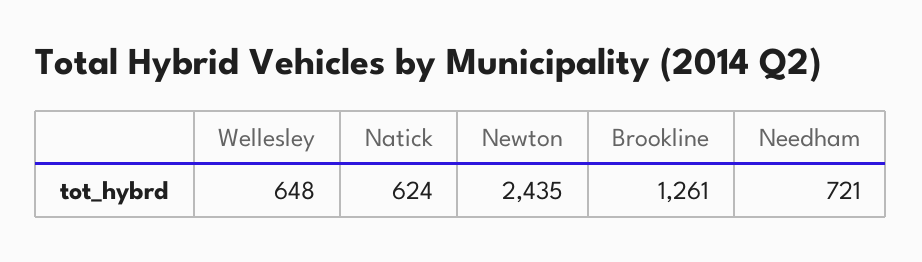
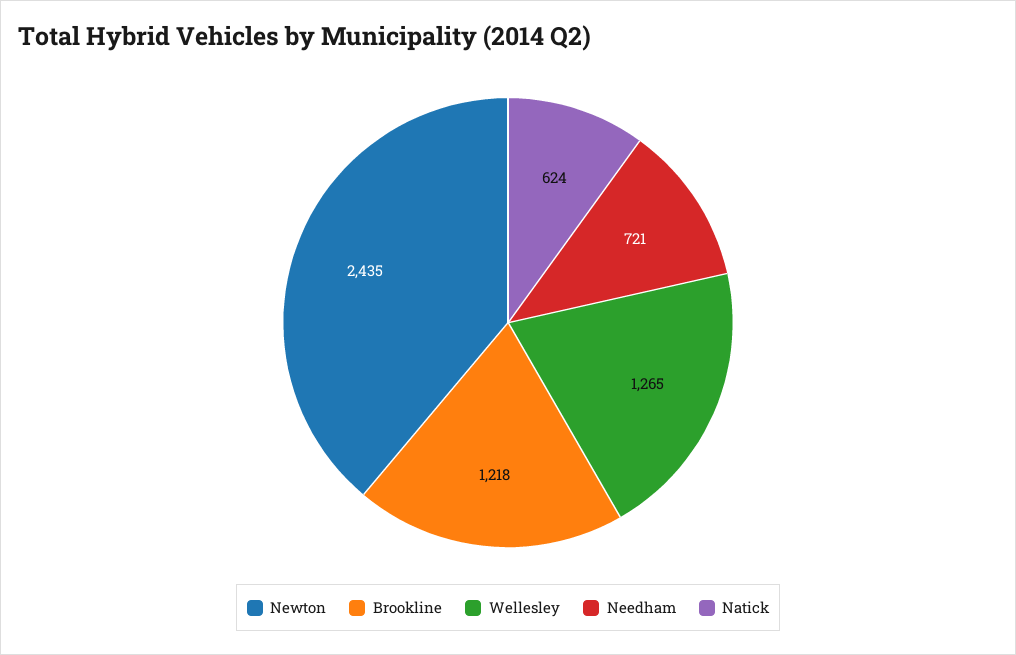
  {
-   "Wellesley": 648,
+   "Wellesley": 1265,
    "Natick": 624,
    "Newton": 2435,
-   "Brookline": 1261,
+   "Brookline": 1218,
    "Needham": 721
  }

